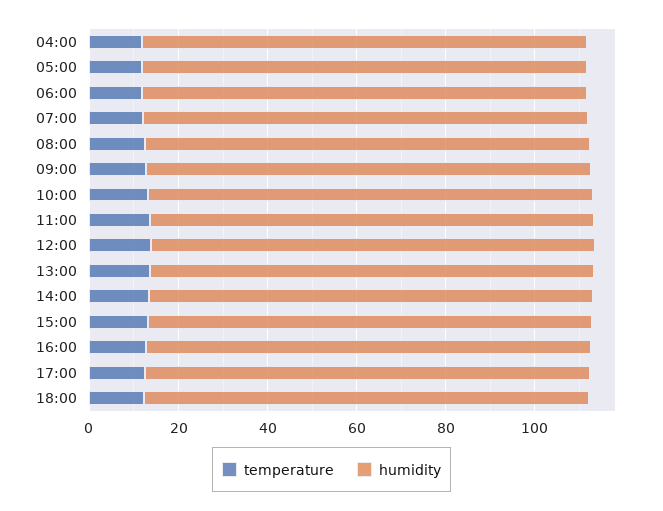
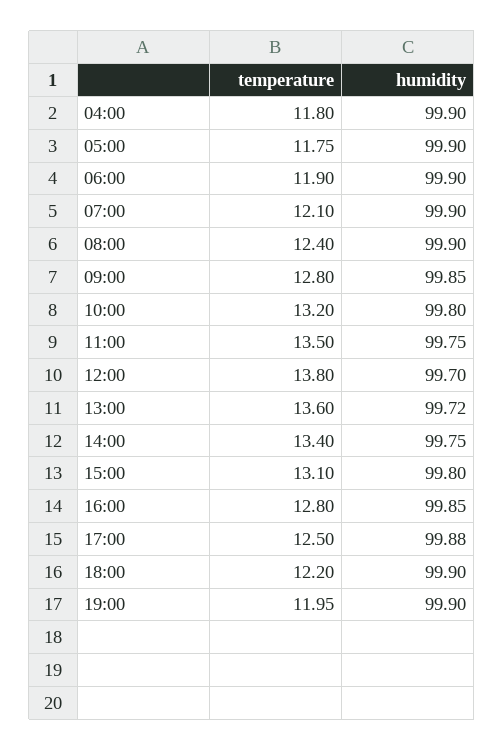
  {
    "temperature": {
      "04:00": 11.8,
      "05:00": 11.75,
      "06:00": 11.9,
      "07:00": 12.1,
      "08:00": 12.4,
      "09:00": 12.8,
      "10:00": 13.2,
      "11:00": 13.5,
      "12:00": 13.8,
      "13:00": 13.6,
      "14:00": 13.4,
      "15:00": 13.1,
      "16:00": 12.8,
      "17:00": 12.5,
-     "18:00": 12.2
+     "18:00": 12.2,
+     "19:00": 11.95
    },
    "humidity": {
      "04:00": 99.9,
      "05:00": 99.9,
      "06:00": 99.9,
      "07:00": 99.9,
      "08:00": 99.9,
      "09:00": 99.85,
      "10:00": 99.8,
      "11:00": 99.75,
      "12:00": 99.7,
      "13:00": 99.72,
      "14:00": 99.75,
      "15:00": 99.8,
      "16:00": 99.85,
      "17:00": 99.88,
-     "18:00": 99.9
+     "18:00": 99.9,
+     "19:00": 99.9
    }
  }

